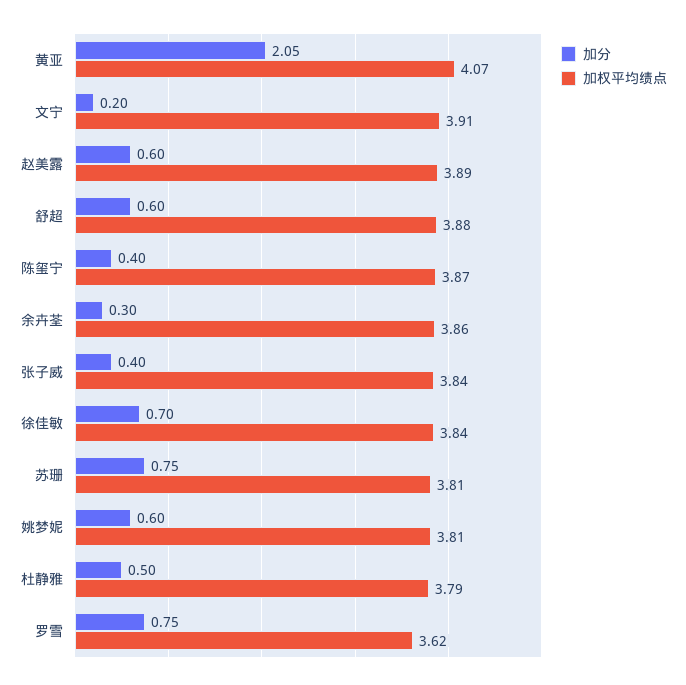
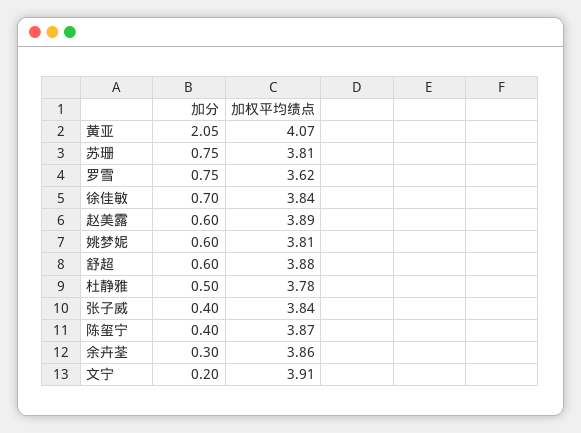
  {
    "加分": {
      "黄亚": 2.05,
      "文宁": 0.2,
      "赵美露": 0.6,
      "舒超": 0.6,
      "陈玺宁": 0.4,
      "余卉荃": 0.3,
      "张子威": 0.4,
      "徐佳敏": 0.7,
      "苏珊": 0.75,
      "姚梦妮": 0.6,
      "杜静雅": 0.5,
      "罗雪": 0.75
    },
    "加权平均绩点": {
      "黄亚": 4.07,
      "文宁": 3.91,
      "赵美露": 3.89,
      "舒超": 3.88,
      "陈玺宁": 3.87,
      "余卉荃": 3.86,
      "张子威": 3.84,
      "徐佳敏": 3.84,
      "苏珊": 3.81,
      "姚梦妮": 3.81,
-     "杜静雅": 3.79,
+     "杜静雅": 3.78,
      "罗雪": 3.62
    }
  }

